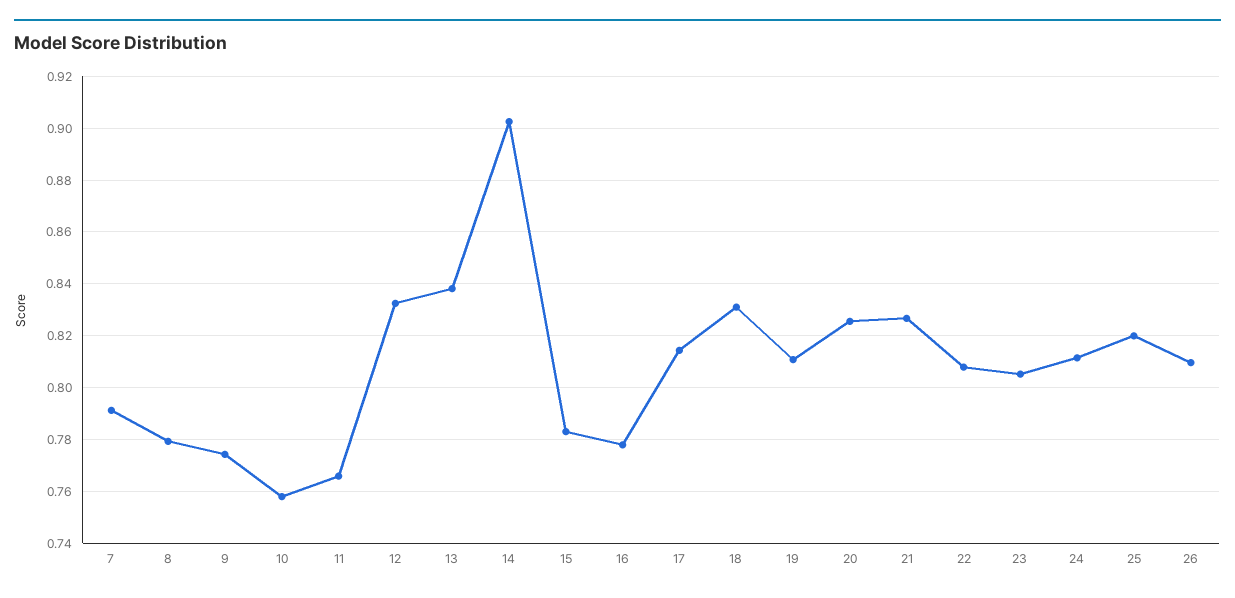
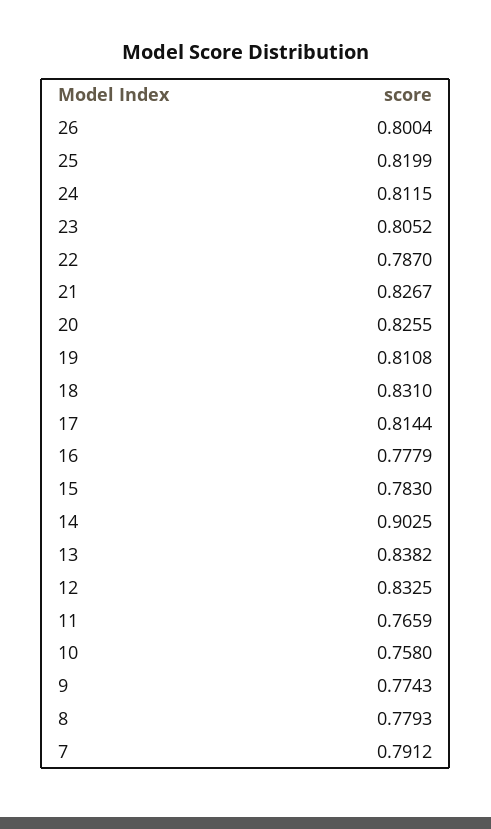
  {
    "7": 0.7912,
    "8": 0.7793,
    "9": 0.7743,
    "10": 0.758,
    "11": 0.7659,
    "12": 0.8325,
    "13": 0.8382,
    "14": 0.9025,
    "15": 0.783,
    "16": 0.7779,
    "17": 0.8144,
    "18": 0.831,
    "19": 0.8108,
    "20": 0.8255,
    "21": 0.8267,
-   "22": 0.8075,
+   "22": 0.787,
    "23": 0.8052,
    "24": 0.8115,
    "25": 0.8199,
-   "26": 0.81
+   "26": 0.8004
  }

